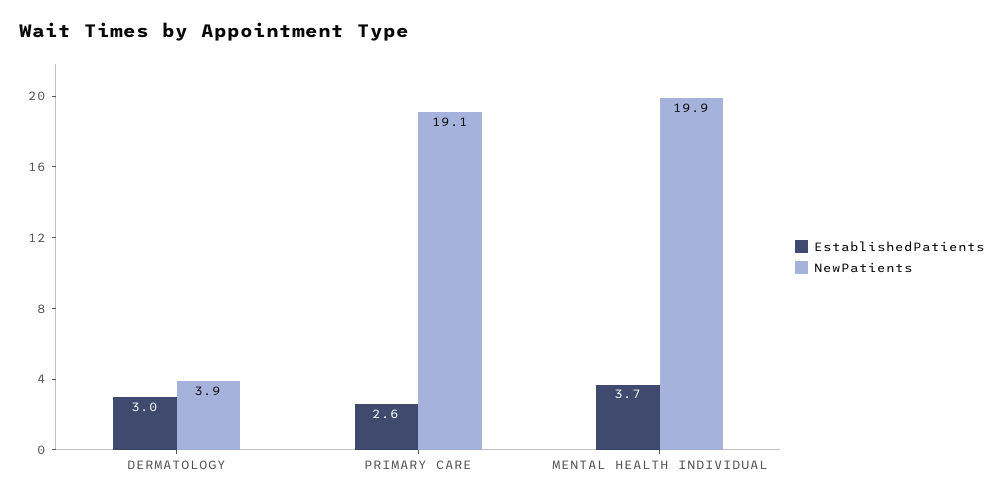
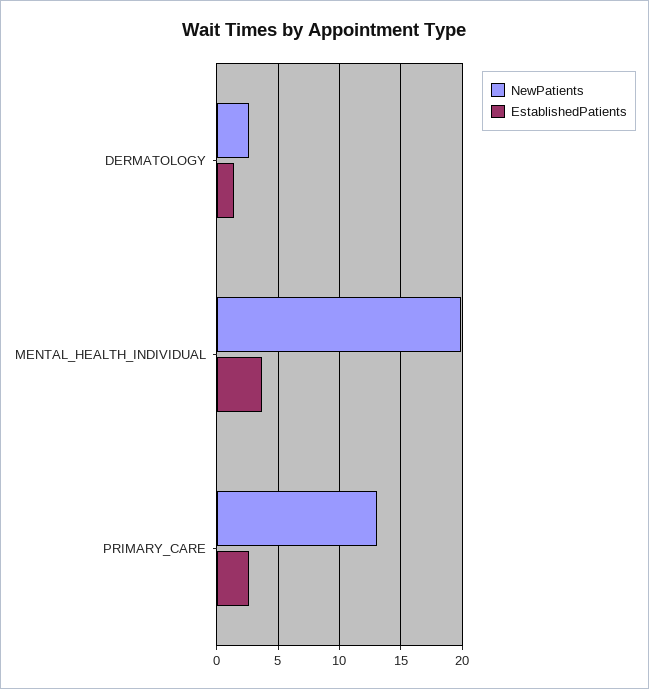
  {
    "EstablishedPatients": {
-     "DERMATOLOGY": 3,
+     "DERMATOLOGY": 1.5,
      "PRIMARY CARE": 2.6,
      "MENTAL HEALTH INDIVIDUAL": 3.7
    },
    "NewPatients": {
-     "DERMATOLOGY": 3.9,
+     "DERMATOLOGY": 2.5,
-     "PRIMARY CARE": 19.1,
+     "PRIMARY CARE": 13,
      "MENTAL HEALTH INDIVIDUAL": 19.9
    }
  }

